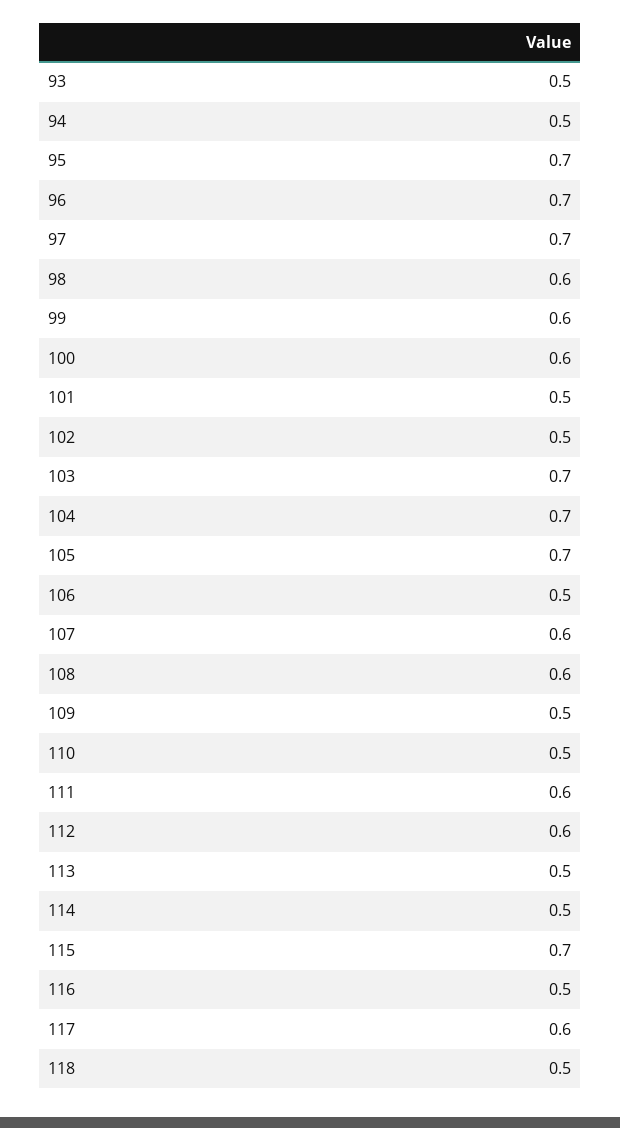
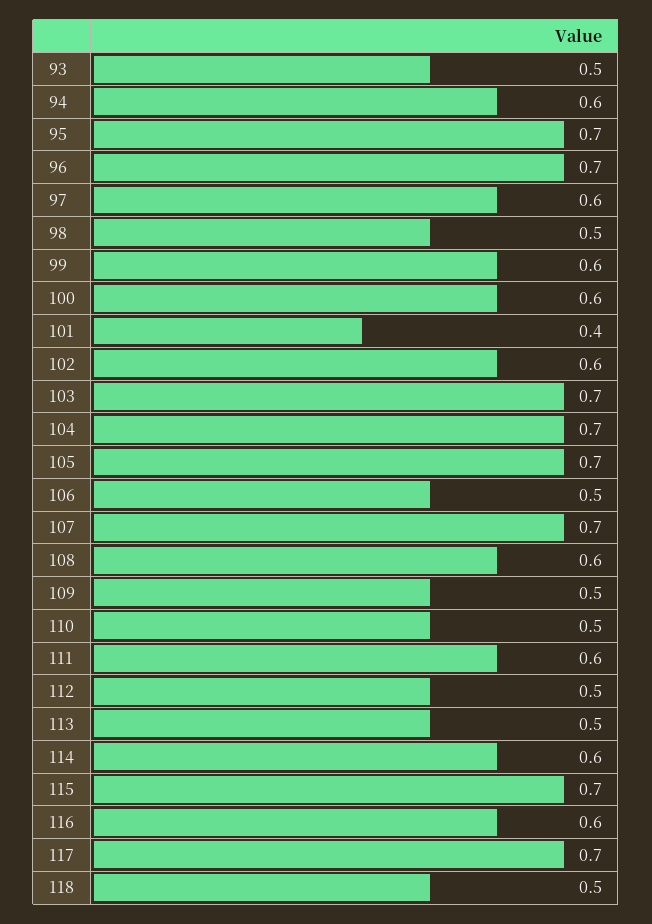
  {
    "93": 0.5,
-   "94": 0.5,
+   "94": 0.6,
    "95": 0.7,
    "96": 0.7,
-   "97": 0.7,
+   "97": 0.6,
-   "98": 0.6,
+   "98": 0.5,
    "99": 0.6,
    "100": 0.6,
-   "101": 0.5,
+   "101": 0.4,
-   "102": 0.5,
+   "102": 0.6,
    "103": 0.7,
    "104": 0.7,
    "105": 0.7,
    "106": 0.5,
-   "107": 0.6,
+   "107": 0.7,
    "108": 0.6,
    "109": 0.5,
    "110": 0.5,
    "111": 0.6,
-   "112": 0.6,
+   "112": 0.5,
    "113": 0.5,
-   "114": 0.5,
+   "114": 0.6,
    "115": 0.7,
-   "116": 0.5,
+   "116": 0.6,
-   "117": 0.6,
+   "117": 0.7,
    "118": 0.5
  }

